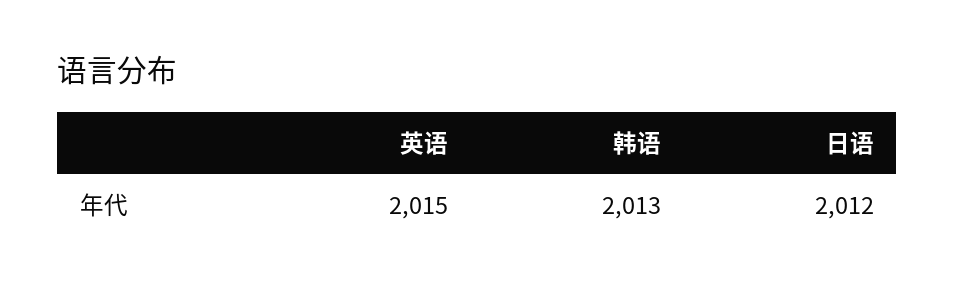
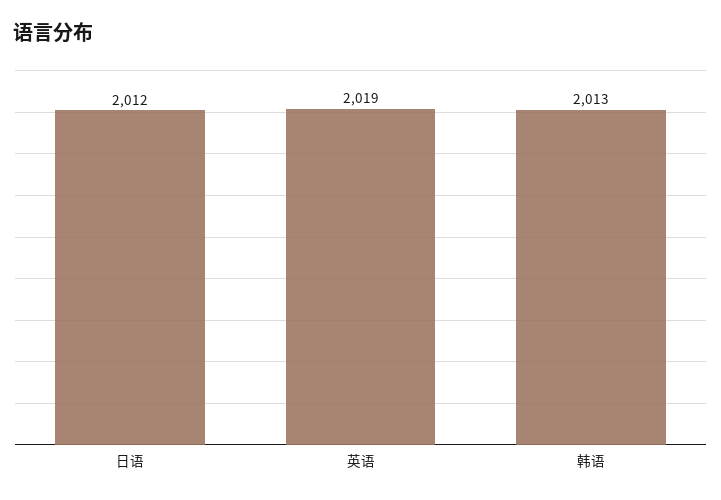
  {
-   "英语": 2015,
+   "英语": 2019,
    "韩语": 2013,
    "日语": 2012
  }

